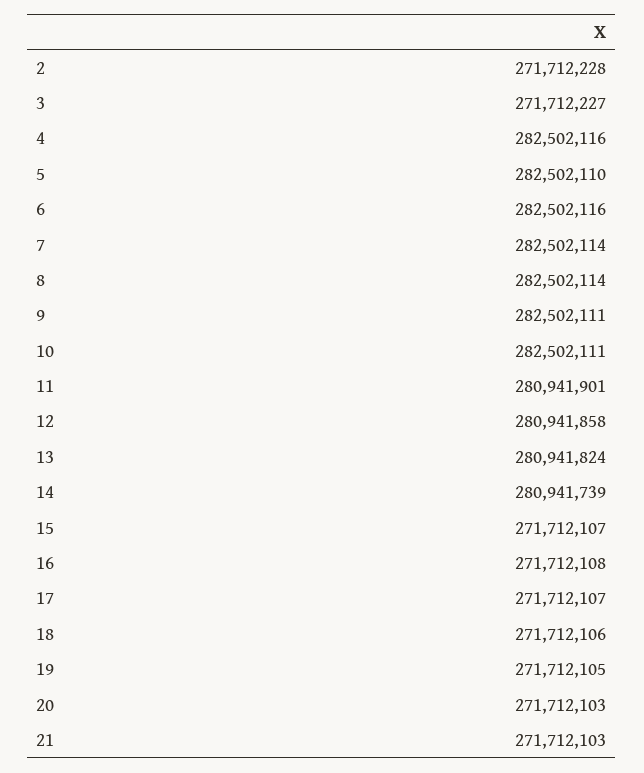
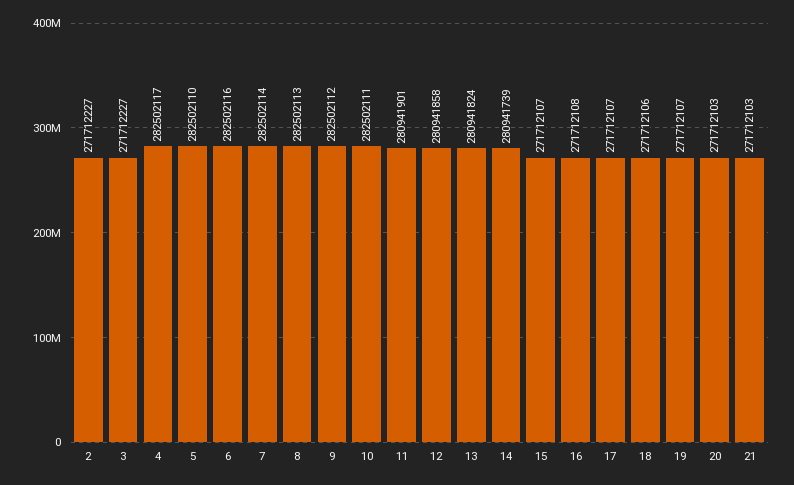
  {
-   "2": 271712228,
+   "2": 271712227,
    "3": 271712227,
-   "4": 282502116,
+   "4": 282502117,
    "5": 282502110,
    "6": 282502116,
    "7": 282502114,
-   "8": 282502114,
+   "8": 282502113,
-   "9": 282502111,
+   "9": 282502112,
    "10": 282502111,
    "11": 280941901,
    "12": 280941858,
    "13": 280941824,
    "14": 280941739,
    "15": 271712107,
    "16": 271712108,
    "17": 271712107,
    "18": 271712106,
-   "19": 271712105,
+   "19": 271712107,
    "20": 271712103,
    "21": 271712103
  }

